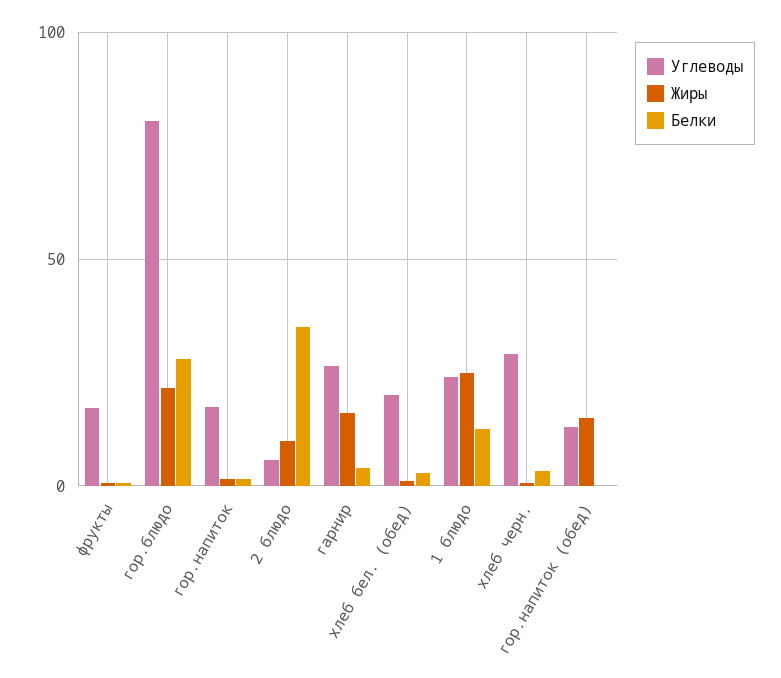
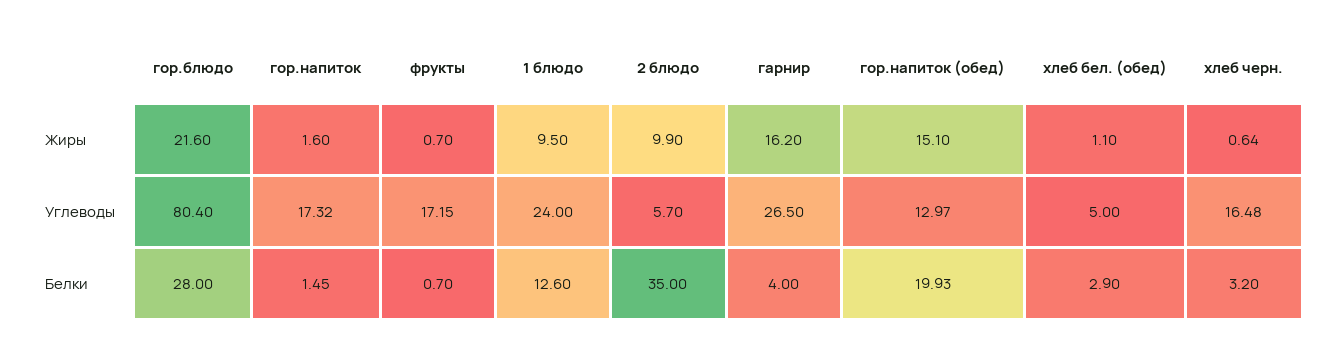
  {
    "Углеводы": {
      "фрукты": 17.15,
      "гор.блюдо": 80.4,
      "гор.напиток": 17.32,
      "2 блюдо": 5.7,
      "гарнир": 26.5,
-     "хлеб бел. (обед)": 20,
+     "хлеб бел. (обед)": 5,
      "1 блюдо": 24,
-     "хлеб черн.": 30,
+     "хлеб черн.": 16.48,
      "гор.напиток (обед)": 12.97
    },
    "Жиры": {
      "фрукты": 0.7,
      "гор.блюдо": 21.6,
      "гор.напиток": 1.6,
      "2 блюдо": 9.9,
      "гарнир": 16.2,
      "хлеб бел. (обед)": 1.1,
-     "1 блюдо": 25,
+     "1 блюдо": 9.5,
      "хлеб черн.": 0.64,
      "гор.напиток (обед)": 15.1
    },
    "Белки": {
      "фрукты": 0.7,
      "гор.блюдо": 28,
      "гор.напиток": 1.45,
      "2 блюдо": 35,
      "гарнир": 4,
      "хлеб бел. (обед)": 2.9,
      "1 блюдо": 12.6,
      "хлеб черн.": 3.2,
-     "гор.напиток (обед)": 0
+     "гор.напиток (обед)": 19.93
    }
  }

